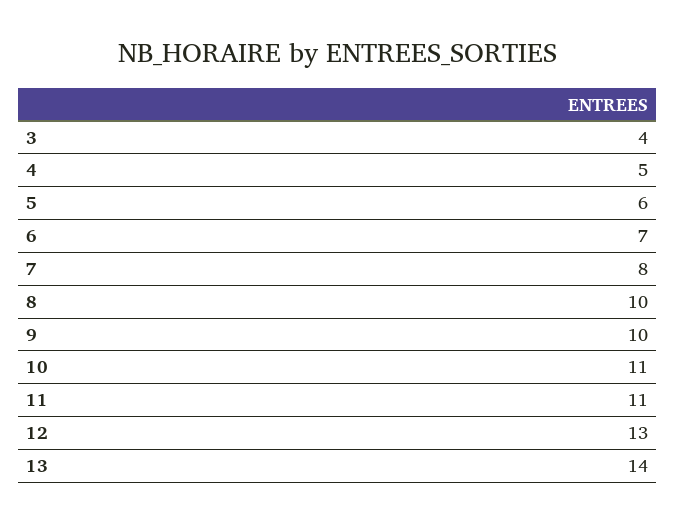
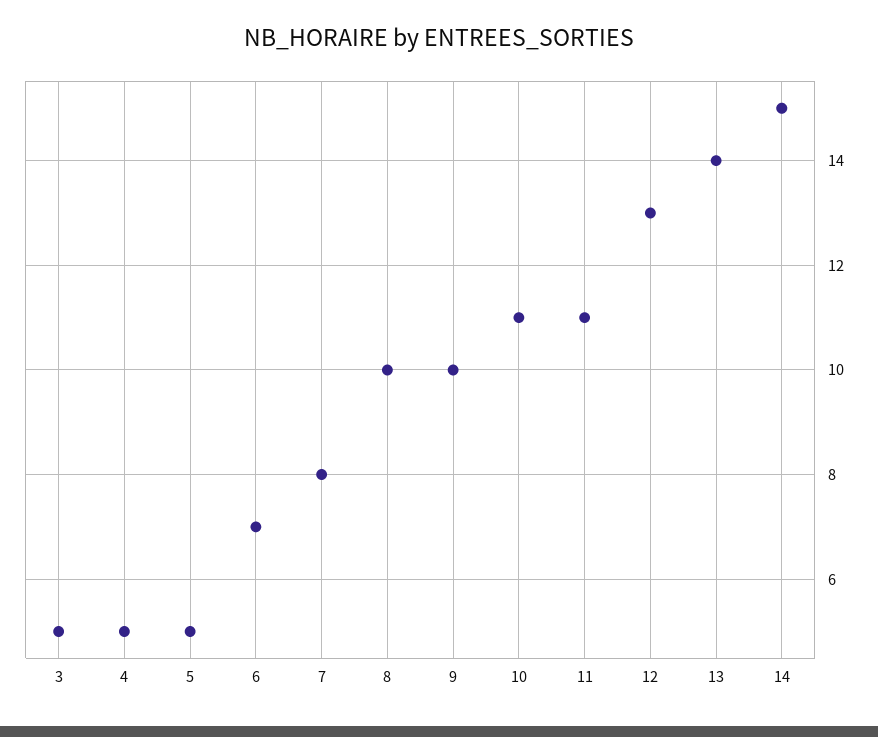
  {
-   "3": 4,
+   "3": 5,
    "4": 5,
-   "5": 6,
+   "5": 5,
    "6": 7,
    "7": 8,
    "8": 10,
    "9": 10,
    "10": 11,
    "11": 11,
    "12": 13,
-   "13": 14
+   "13": 14,
+   "14": 15
  }

